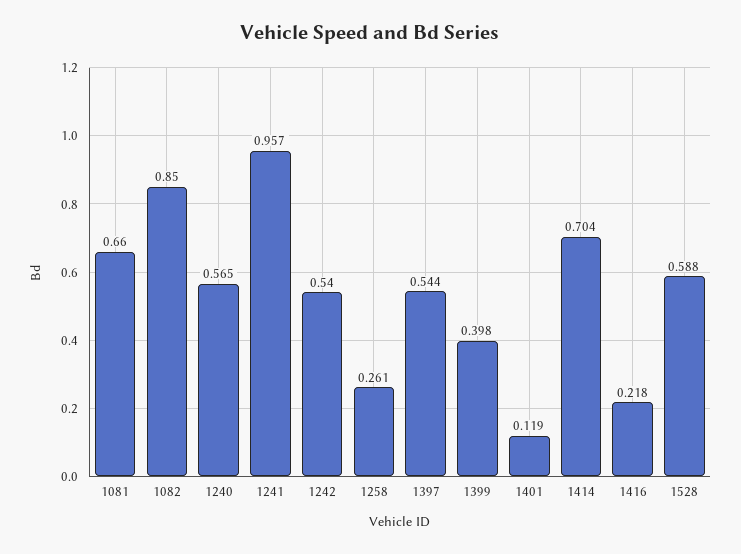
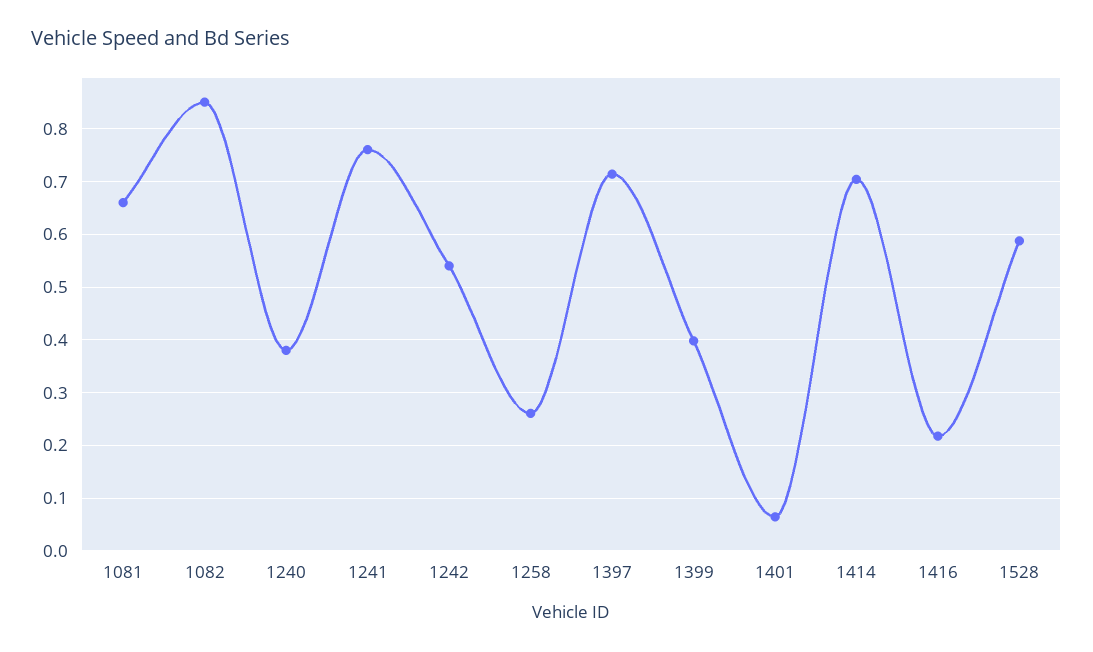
  {
    "1081": 0.66,
    "1082": 0.85,
-   "1240": 0.565,
+   "1240": 0.38,
-   "1241": 0.957,
+   "1241": 0.76,
    "1242": 0.54,
    "1258": 0.261,
-   "1397": 0.544,
+   "1397": 0.72,
    "1399": 0.398,
-   "1401": 0.119,
+   "1401": 0.06,
    "1414": 0.704,
    "1416": 0.218,
    "1528": 0.588
  }

